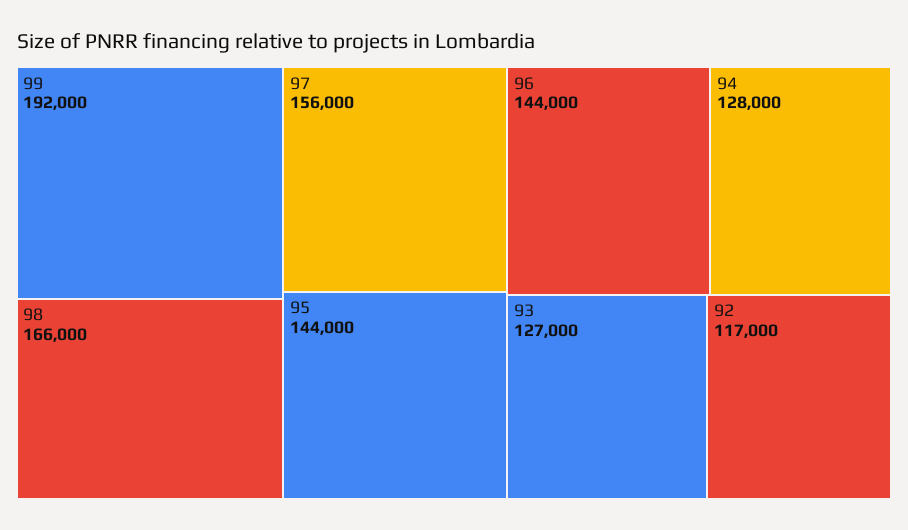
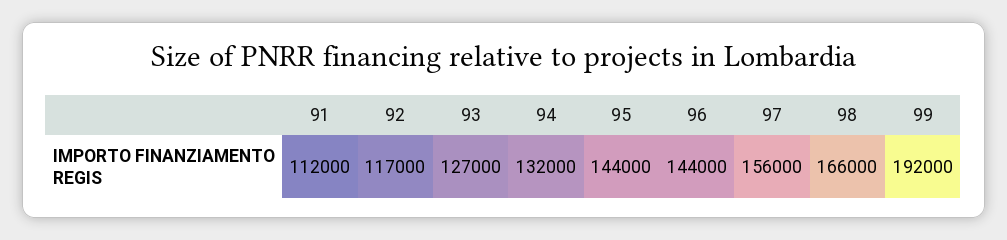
  {
    "99": 192000,
    "98": 166000,
    "97": 156000,
    "95": 144000,
    "96": 144000,
-   "94": 128000,
+   "94": 132000,
    "93": 127000,
-   "92": 117000
+   "92": 117000,
+   "91": 112000
  }

